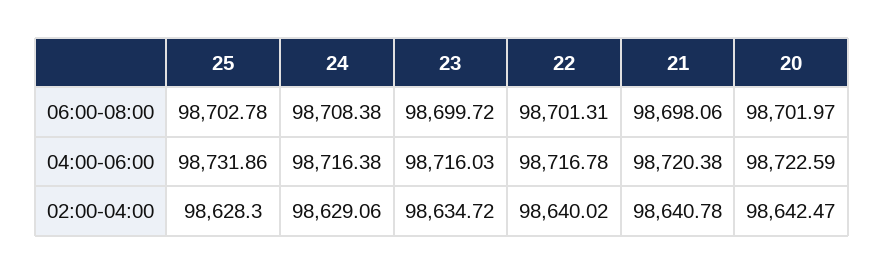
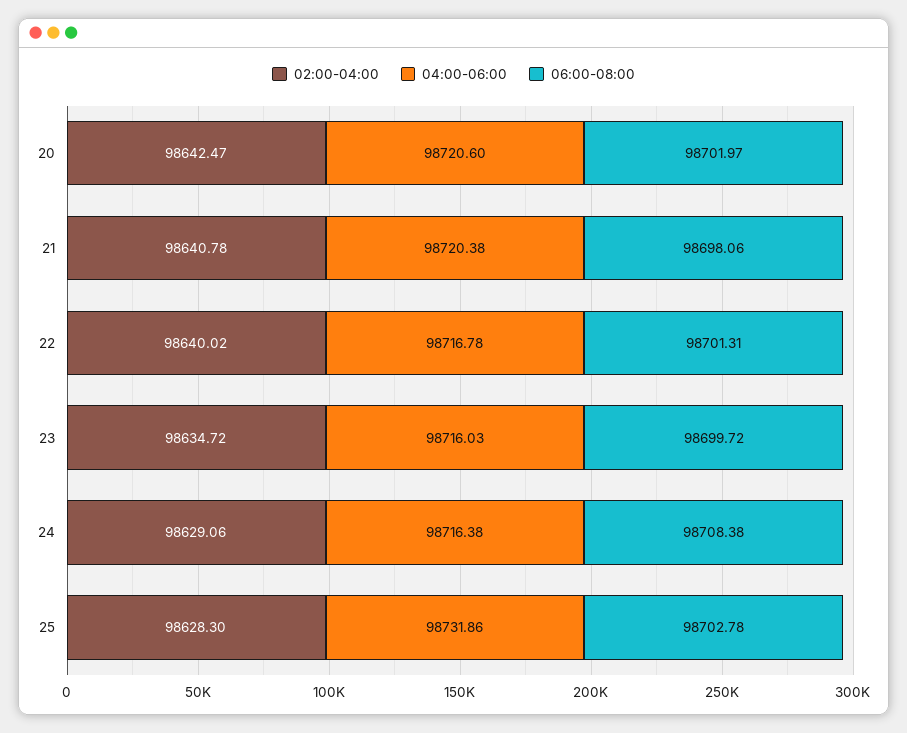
  {
    "06:00-08:00": {
      "25": 98702.78,
      "24": 98708.38,
      "23": 98699.72,
      "22": 98701.31,
      "21": 98698.06,
      "20": 98701.97
    },
    "04:00-06:00": {
      "25": 98731.86,
      "24": 98716.38,
      "23": 98716.03,
      "22": 98716.78,
      "21": 98720.38,
-     "20": 98722.59
+     "20": 98720.6
    },
    "02:00-04:00": {
      "25": 98628.3,
      "24": 98629.06,
      "23": 98634.72,
      "22": 98640.02,
      "21": 98640.78,
      "20": 98642.47
    }
  }

